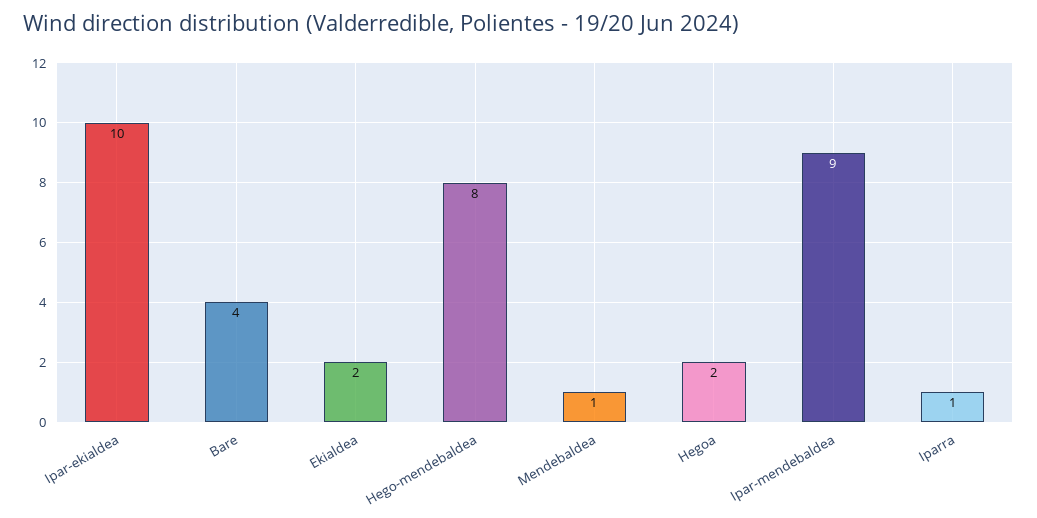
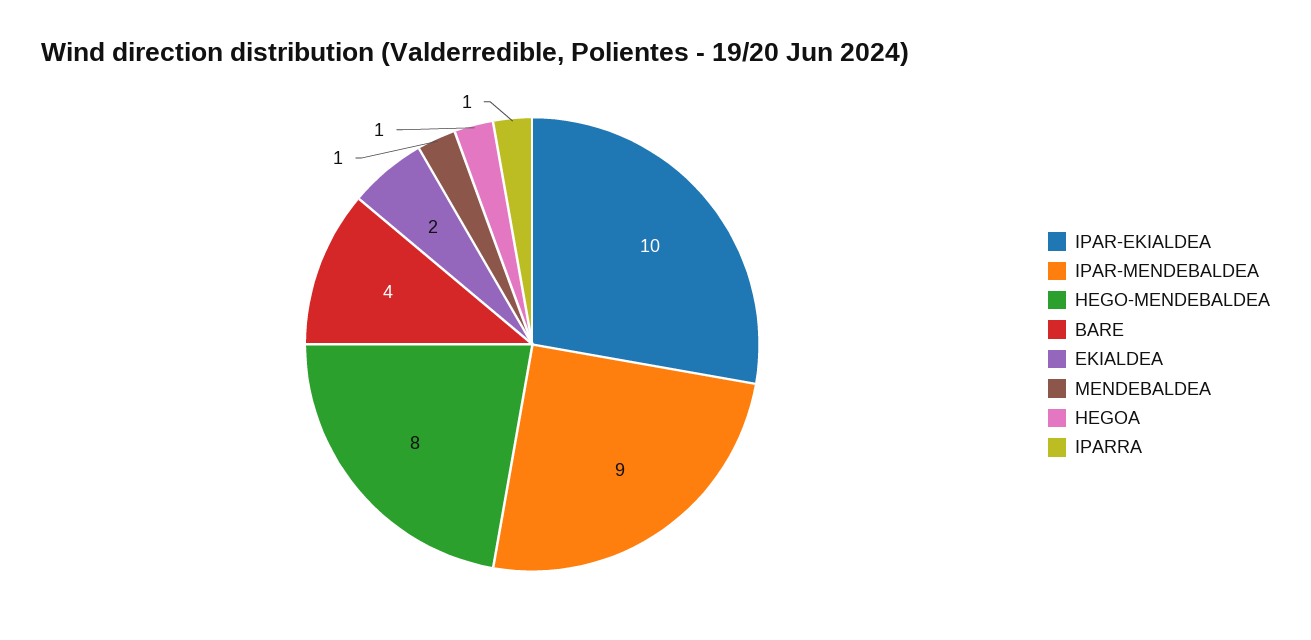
  {
    "Ipar-ekialdea": 10,
    "Bare": 4,
    "Ekialdea": 2,
    "Hego-mendebaldea": 8,
    "Mendebaldea": 1,
-   "Hegoa": 2,
+   "Hegoa": 1,
    "Ipar-mendebaldea": 9,
    "Iparra": 1
  }

